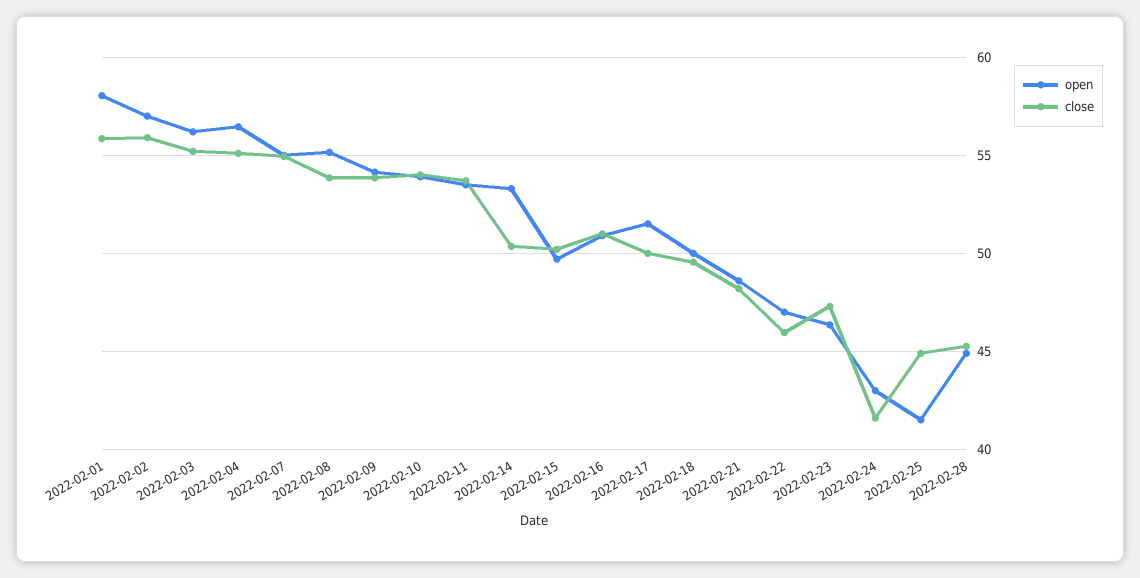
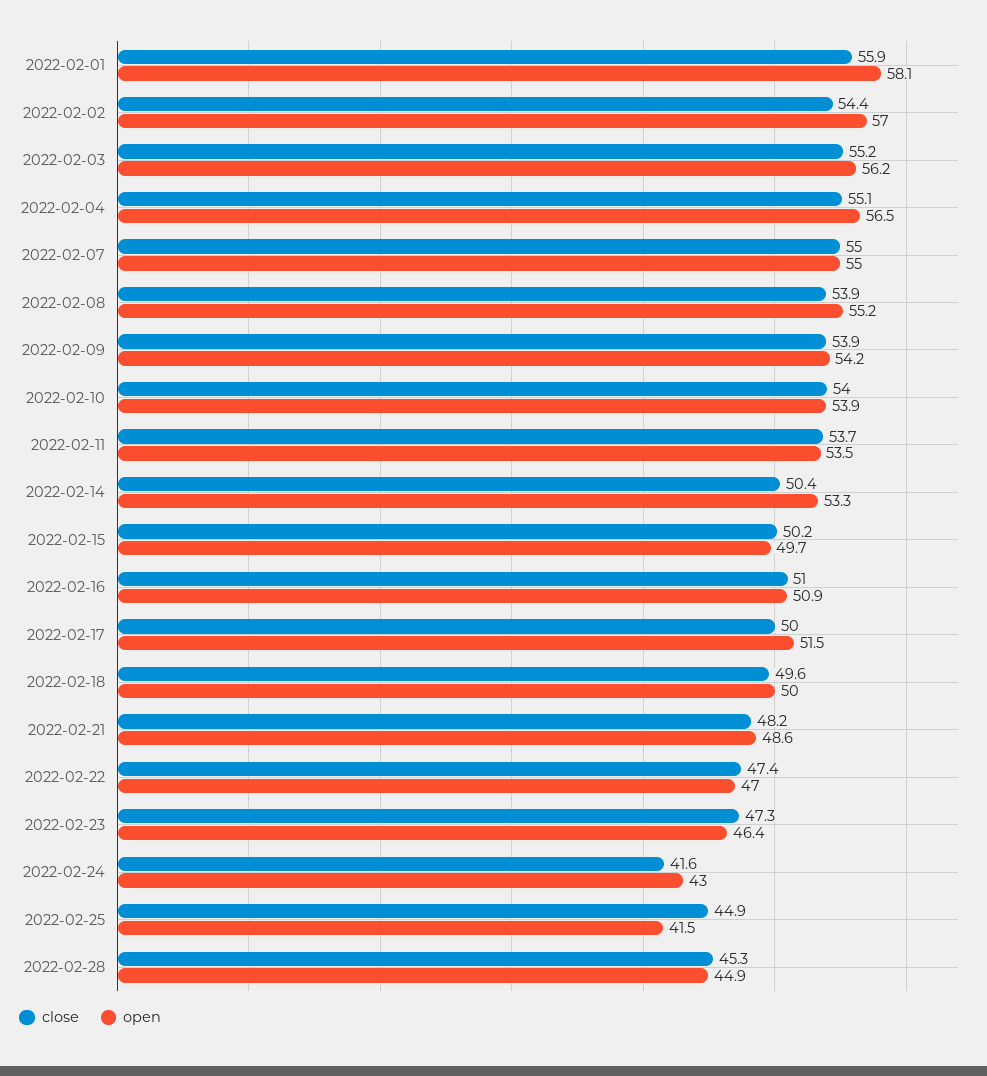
  {
    "open": {
      "2022-02-01": 58.1,
      "2022-02-02": 57,
      "2022-02-03": 56.2,
      "2022-02-04": 56.5,
      "2022-02-07": 55,
      "2022-02-08": 55.2,
      "2022-02-09": 54.2,
      "2022-02-10": 53.9,
      "2022-02-11": 53.5,
      "2022-02-14": 53.3,
      "2022-02-15": 49.7,
      "2022-02-16": 50.9,
      "2022-02-17": 51.5,
      "2022-02-18": 50,
      "2022-02-21": 48.6,
      "2022-02-22": 47,
      "2022-02-23": 46.4,
      "2022-02-24": 43,
      "2022-02-25": 41.5,
      "2022-02-28": 44.9
    },
    "close": {
      "2022-02-01": 55.9,
-     "2022-02-02": 56,
+     "2022-02-02": 54.4,
      "2022-02-03": 55.2,
      "2022-02-04": 55.1,
      "2022-02-07": 55,
      "2022-02-08": 53.9,
      "2022-02-09": 53.9,
      "2022-02-10": 54,
      "2022-02-11": 53.7,
      "2022-02-14": 50.4,
      "2022-02-15": 50.2,
      "2022-02-16": 51,
      "2022-02-17": 50,
      "2022-02-18": 49.6,
      "2022-02-21": 48.2,
-     "2022-02-22": 46,
+     "2022-02-22": 47.4,
      "2022-02-23": 47.3,
      "2022-02-24": 41.6,
      "2022-02-25": 44.9,
      "2022-02-28": 45.3
    }
  }

